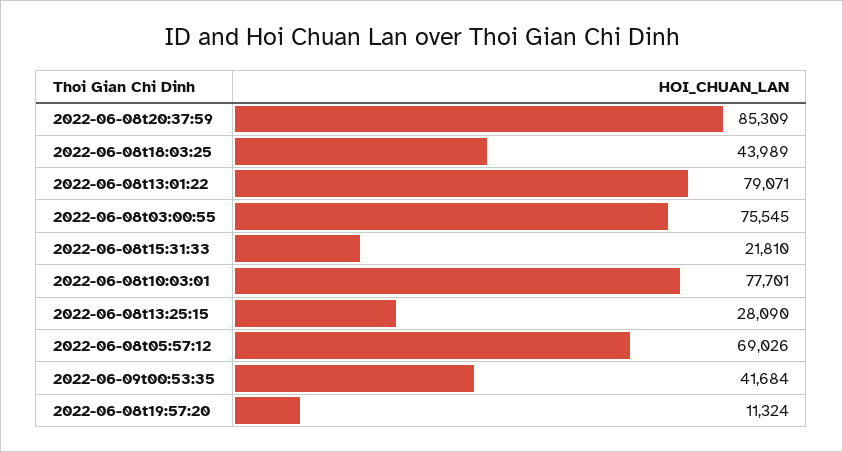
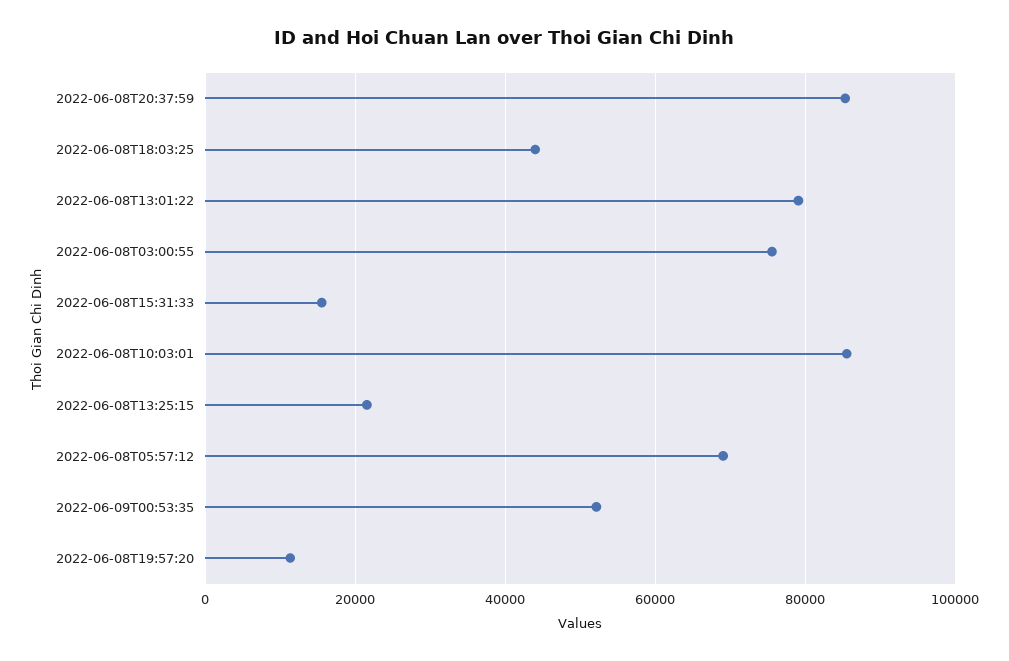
  {
    "2022-06-08t20:37:59": 85309,
    "2022-06-08t18:03:25": 43989,
    "2022-06-08t13:01:22": 79071,
    "2022-06-08t03:00:55": 75545,
-   "2022-06-08t15:31:33": 21810,
+   "2022-06-08t15:31:33": 16000,
-   "2022-06-08t10:03:01": 77701,
+   "2022-06-08t10:03:01": 86000,
-   "2022-06-08t13:25:15": 28090,
+   "2022-06-08t13:25:15": 22000,
    "2022-06-08t05:57:12": 69026,
-   "2022-06-09t00:53:35": 41684,
+   "2022-06-09t00:53:35": 52000,
    "2022-06-08t19:57:20": 11324
  }

